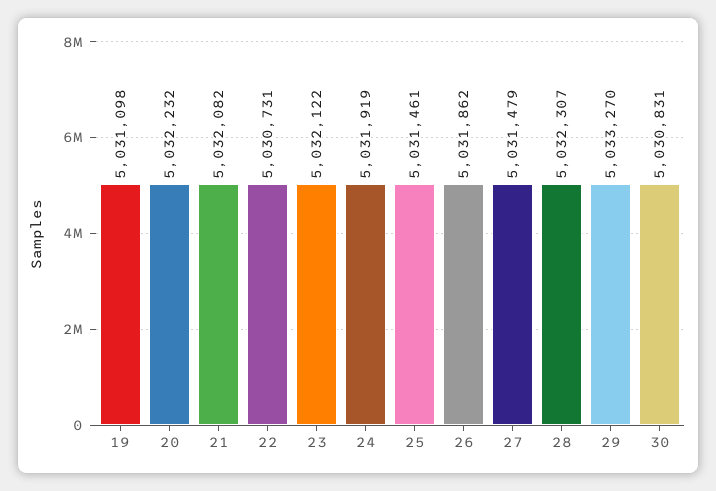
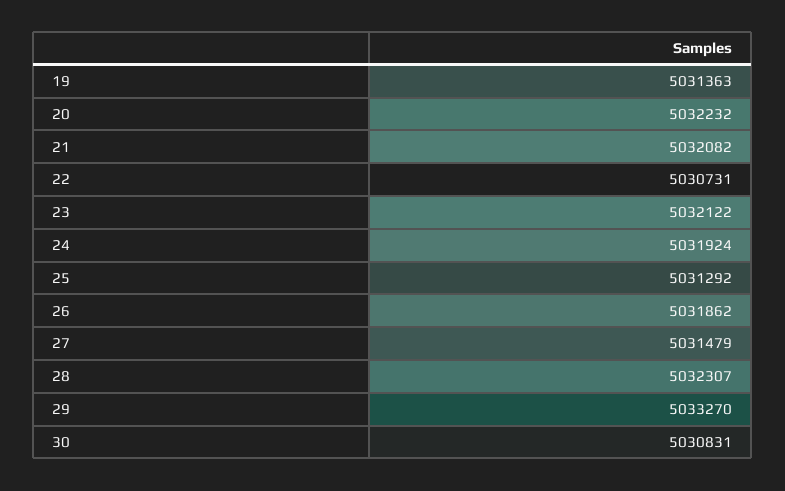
  {
-   "19": 5031098,
+   "19": 5031363,
    "20": 5032232,
    "21": 5032082,
    "22": 5030731,
    "23": 5032122,
-   "24": 5031919,
+   "24": 5031924,
-   "25": 5031461,
+   "25": 5031292,
    "26": 5031862,
    "27": 5031479,
    "28": 5032307,
    "29": 5033270,
    "30": 5030831
  }

